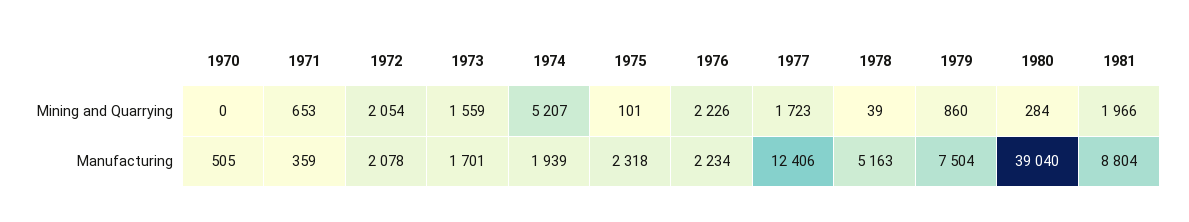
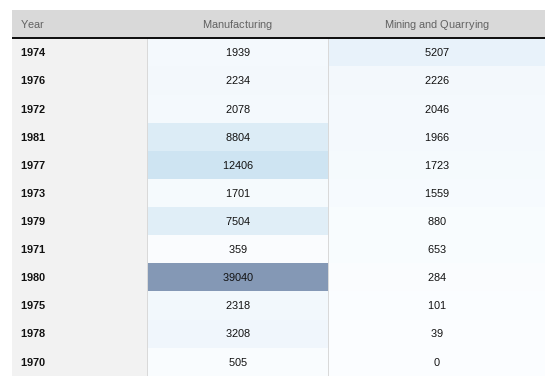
  {
    "1970": {
      "Mining and Quarrying": 0,
      "Manufacturing": 505
    },
    "1971": {
      "Mining and Quarrying": 653,
      "Manufacturing": 359
    },
    "1972": {
-     "Mining and Quarrying": 2054,
+     "Mining and Quarrying": 2046,
      "Manufacturing": 2078
    },
    "1973": {
      "Mining and Quarrying": 1559,
      "Manufacturing": 1701
    },
    "1974": {
      "Mining and Quarrying": 5207,
      "Manufacturing": 1939
    },
    "1975": {
      "Mining and Quarrying": 101,
      "Manufacturing": 2318
    },
    "1976": {
      "Mining and Quarrying": 2226,
      "Manufacturing": 2234
    },
    "1977": {
      "Mining and Quarrying": 1723,
      "Manufacturing": 12406
    },
    "1978": {
      "Mining and Quarrying": 39,
-     "Manufacturing": 5163
+     "Manufacturing": 3208
    },
    "1979": {
-     "Mining and Quarrying": 860,
+     "Mining and Quarrying": 880,
      "Manufacturing": 7504
    },
    "1980": {
      "Mining and Quarrying": 284,
      "Manufacturing": 39040
    },
    "1981": {
      "Mining and Quarrying": 1966,
      "Manufacturing": 8804
    }
  }

